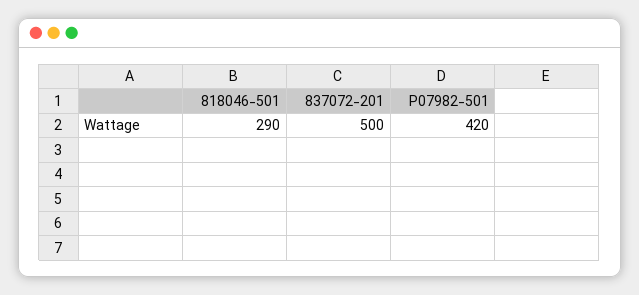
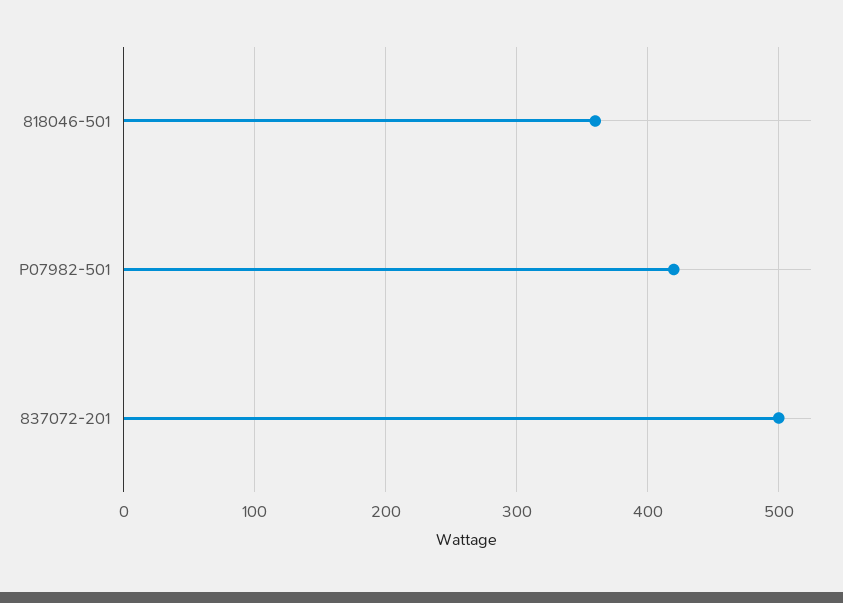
  {
-   "818046-501": 290,
+   "818046-501": 360,
    "837072-201": 500,
    "P07982-501": 420
  }

